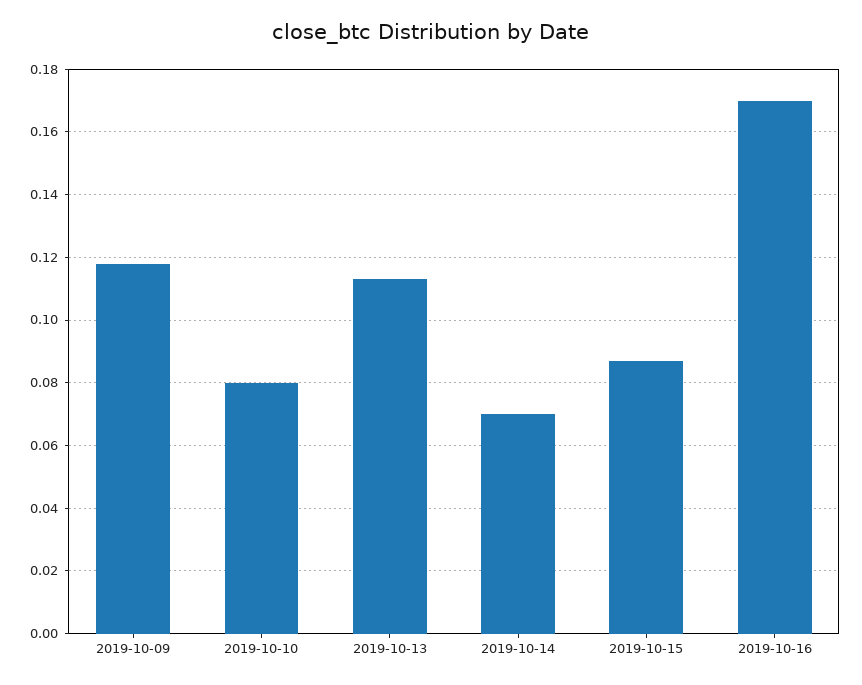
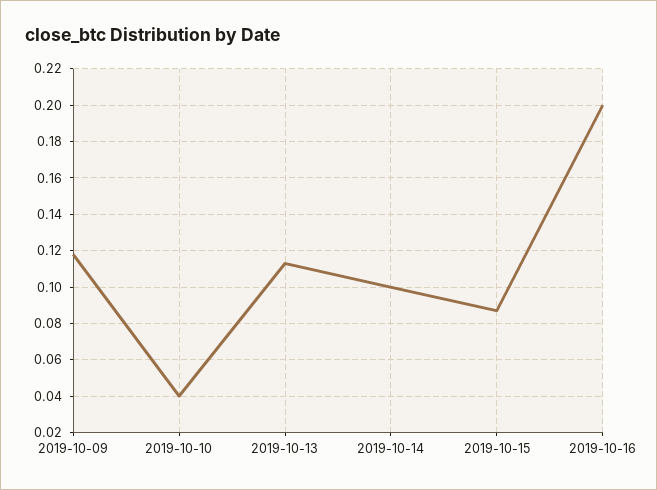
  {
    "2019-10-09": 0.12,
-   "2019-10-10": 0.08,
+   "2019-10-10": 0.04,
    "2019-10-13": 0.115,
-   "2019-10-14": 0.07,
+   "2019-10-14": 0.1,
    "2019-10-15": 0.085,
-   "2019-10-16": 0.17
+   "2019-10-16": 0.2
  }

